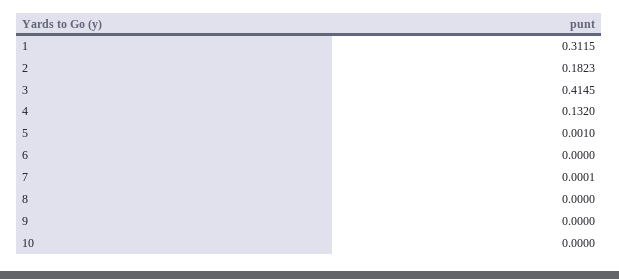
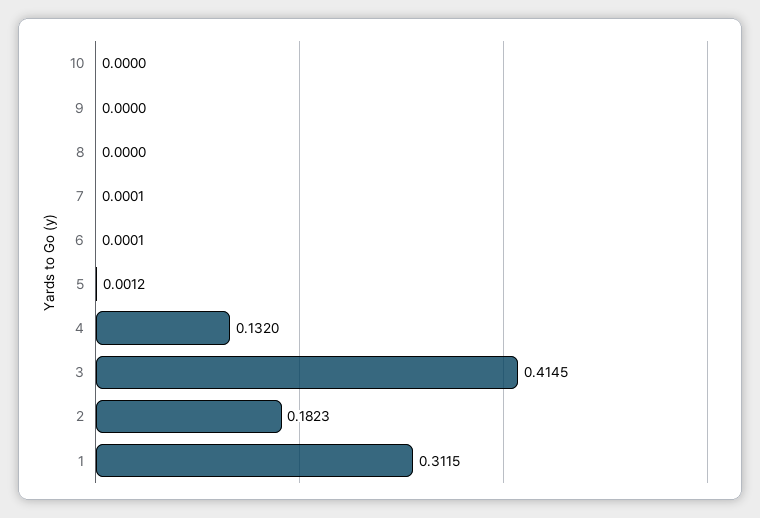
  {
    "1": 0.3115,
    "2": 0.1823,
    "3": 0.4145,
    "4": 0.132,
-   "5": 0.001,
+   "5": 0.0012,
-   "6": 0,
+   "6": 0.0001,
    "7": 0.0001,
    "8": 0,
    "9": 0,
    "10": 0
  }

